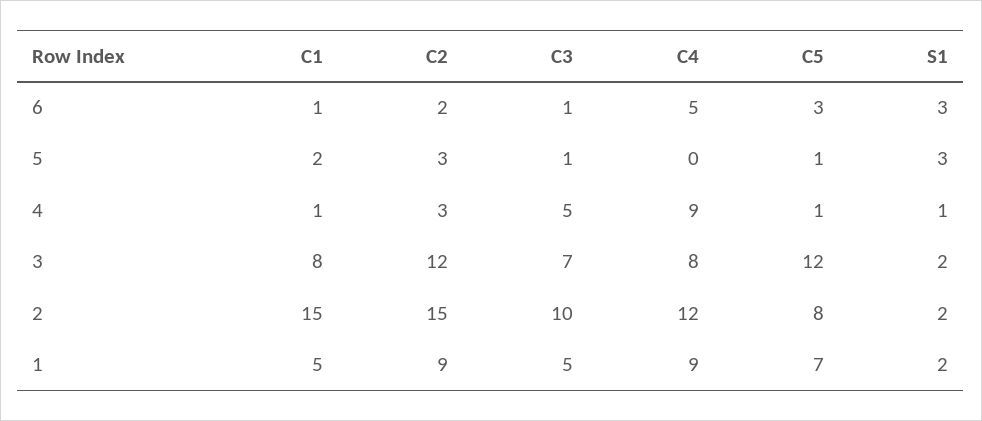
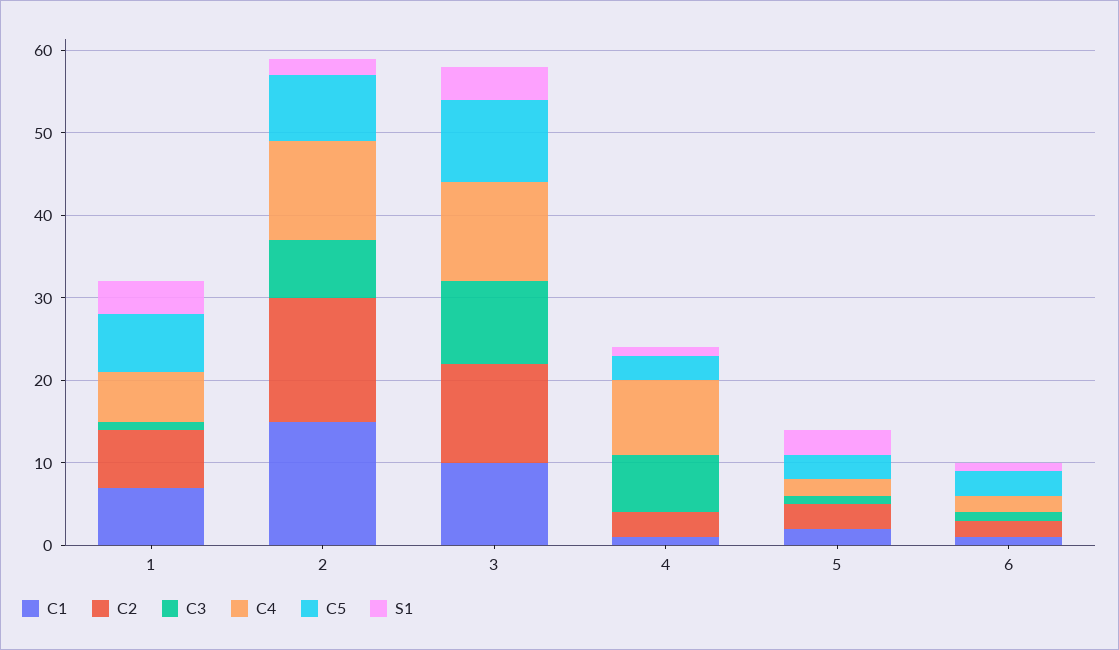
  {
    "C1": {
      "6": 1,
      "5": 2,
      "4": 1,
-     "3": 8,
+     "3": 10,
      "2": 15,
-     "1": 5
+     "1": 7
    },
    "C2": {
      "6": 2,
      "5": 3,
      "4": 3,
      "3": 12,
      "2": 15,
-     "1": 9
+     "1": 7
    },
    "C3": {
      "6": 1,
      "5": 1,
-     "4": 5,
+     "4": 7,
-     "3": 7,
+     "3": 10,
-     "2": 10,
+     "2": 7,
-     "1": 5
+     "1": 1
    },
    "C4": {
-     "6": 5,
+     "6": 2,
-     "5": 0,
+     "5": 2,
      "4": 9,
-     "3": 8,
+     "3": 12,
      "2": 12,
-     "1": 9
+     "1": 6
    },
    "C5": {
      "6": 3,
-     "5": 1,
+     "5": 3,
-     "4": 1,
+     "4": 3,
-     "3": 12,
+     "3": 10,
      "2": 8,
      "1": 7
    },
    "S1": {
-     "6": 3,
+     "6": 1,
      "5": 3,
      "4": 1,
-     "3": 2,
+     "3": 4,
      "2": 2,
-     "1": 2
+     "1": 4
    }
  }

